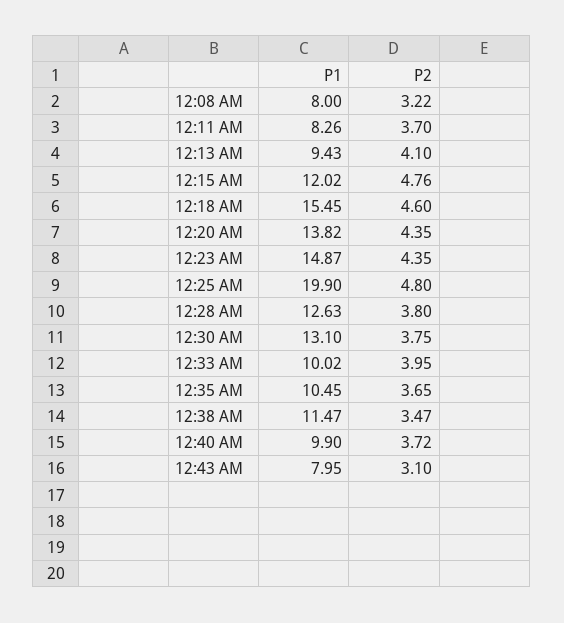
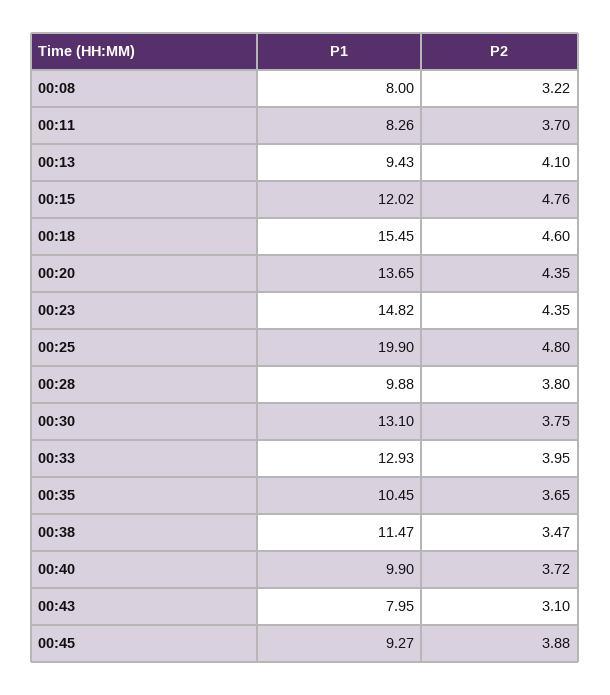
  {
    "P1": {
      "12:08 AM": 8,
      "12:11 AM": 8.26,
      "12:13 AM": 9.43,
      "12:15 AM": 12.02,
      "12:18 AM": 15.45,
-     "12:20 AM": 13.82,
+     "12:20 AM": 13.65,
-     "12:23 AM": 14.87,
+     "12:23 AM": 14.82,
      "12:25 AM": 19.9,
-     "12:28 AM": 12.63,
+     "12:28 AM": 9.88,
      "12:30 AM": 13.1,
-     "12:33 AM": 10.02,
+     "12:33 AM": 12.93,
      "12:35 AM": 10.45,
      "12:38 AM": 11.47,
      "12:40 AM": 9.9,
-     "12:43 AM": 7.95
+     "12:43 AM": 7.95,
+     "00:45": 9.27
    },
    "P2": {
      "12:08 AM": 3.22,
      "12:11 AM": 3.7,
      "12:13 AM": 4.1,
      "12:15 AM": 4.76,
      "12:18 AM": 4.6,
      "12:20 AM": 4.35,
      "12:23 AM": 4.35,
      "12:25 AM": 4.8,
      "12:28 AM": 3.8,
      "12:30 AM": 3.75,
      "12:33 AM": 3.95,
      "12:35 AM": 3.65,
      "12:38 AM": 3.47,
      "12:40 AM": 3.72,
-     "12:43 AM": 3.1
+     "12:43 AM": 3.1,
+     "00:45": 3.88
    }
  }

